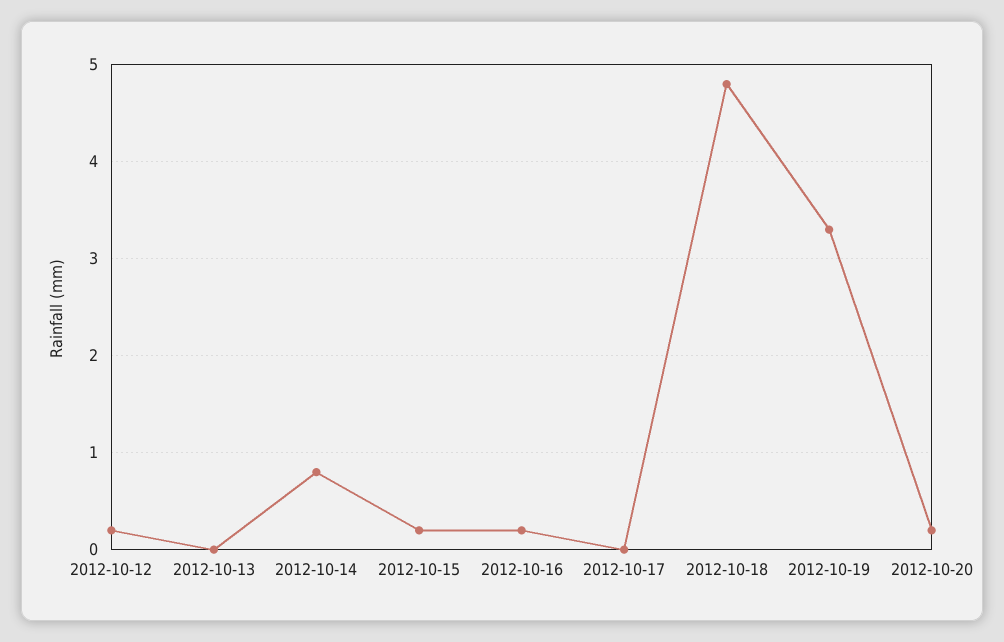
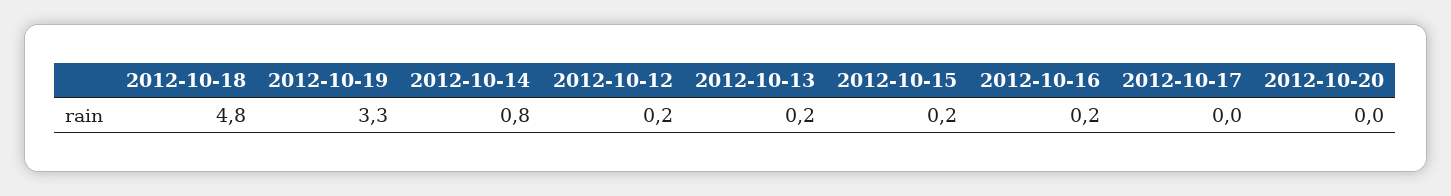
  {
    "2012-10-12": 0.2,
-   "2012-10-13": 0,
+   "2012-10-13": 0.2,
    "2012-10-14": 0.8,
    "2012-10-15": 0.2,
    "2012-10-16": 0.2,
    "2012-10-17": 0,
    "2012-10-18": 4.8,
    "2012-10-19": 3.3,
-   "2012-10-20": 0.2
+   "2012-10-20": 0
  }

